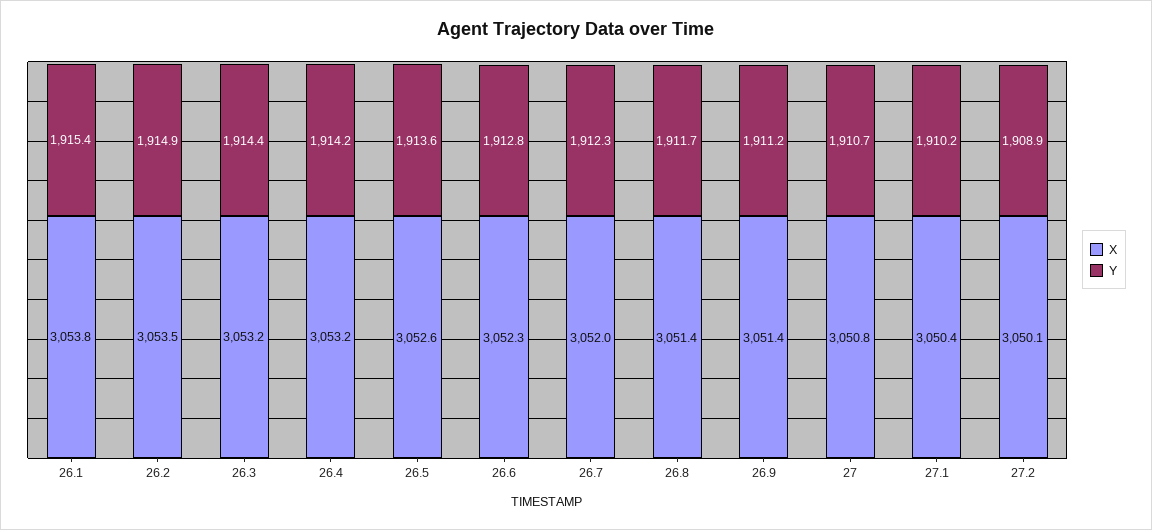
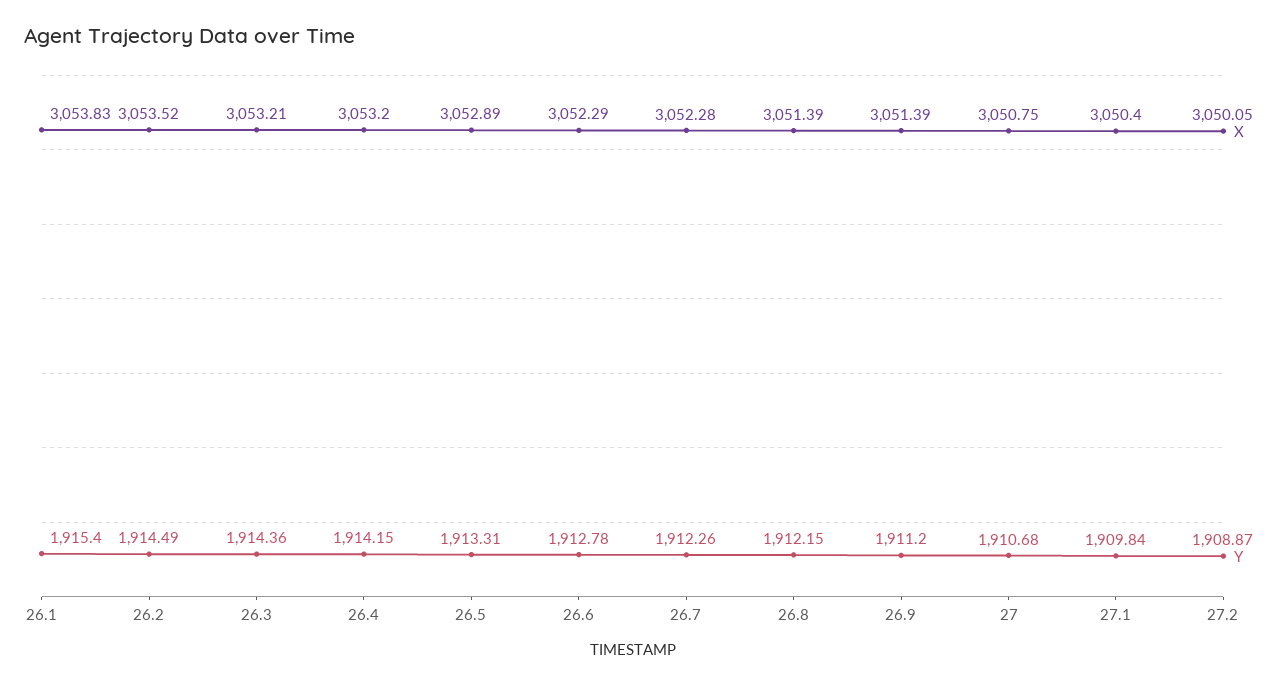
  {
    "X": {
      "26.1": 3053.83,
      "26.2": 3053.52,
      "26.3": 3053.21,
      "26.4": 3053.2,
-     "26.5": 3052.6,
+     "26.5": 3052.89,
      "26.6": 3052.29,
-     "26.7": 3052,
+     "26.7": 3052.28,
      "26.8": 3051.39,
      "26.9": 3051.39,
      "27": 3050.75,
      "27.1": 3050.4,
      "27.2": 3050.05
    },
    "Y": {
      "26.1": 1915.4,
-     "26.2": 1914.9,
+     "26.2": 1914.49,
      "26.3": 1914.36,
      "26.4": 1914.15,
-     "26.5": 1913.6,
+     "26.5": 1913.31,
      "26.6": 1912.78,
      "26.7": 1912.26,
-     "26.8": 1911.7,
+     "26.8": 1912.15,
      "26.9": 1911.2,
      "27": 1910.68,
-     "27.1": 1910.2,
+     "27.1": 1909.84,
      "27.2": 1908.87
    }
  }

